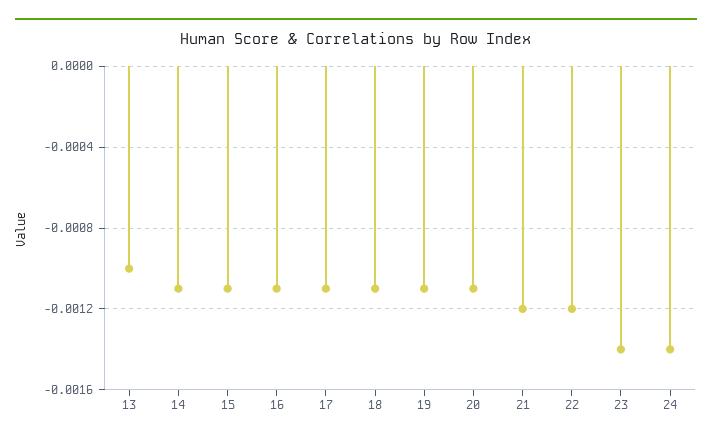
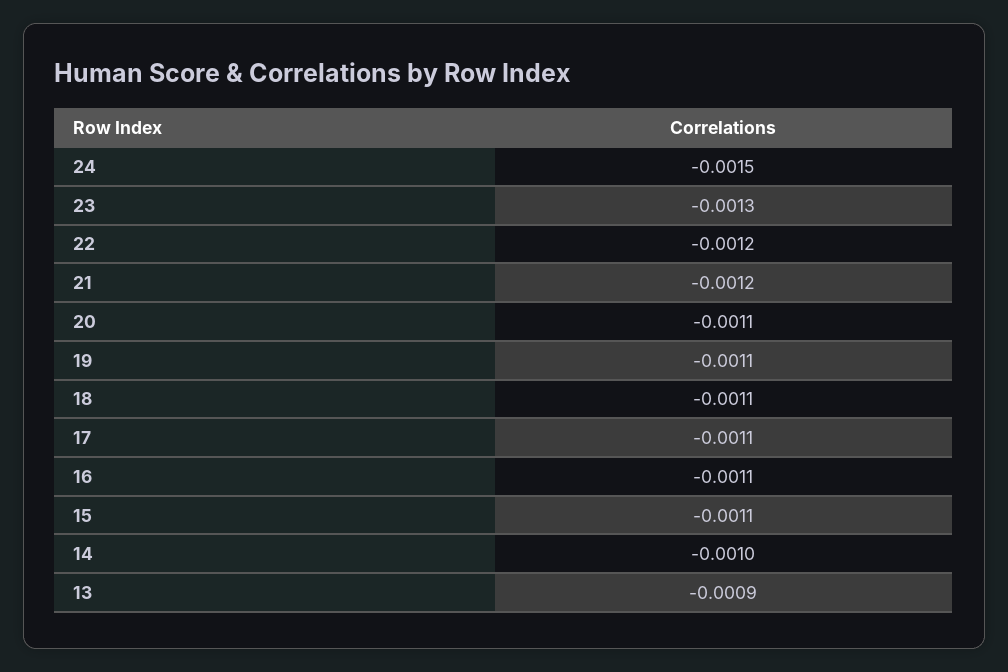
  {
-   "13": -0.001,
+   "13": -0.0009,
-   "14": -0.0011,
+   "14": -0.001,
    "15": -0.0011,
    "16": -0.0011,
    "17": -0.0011,
    "18": -0.0011,
    "19": -0.0011,
    "20": -0.0011,
    "21": -0.0012,
    "22": -0.0012,
-   "23": -0.0014,
+   "23": -0.0013,
-   "24": -0.0014
+   "24": -0.0015
  }

